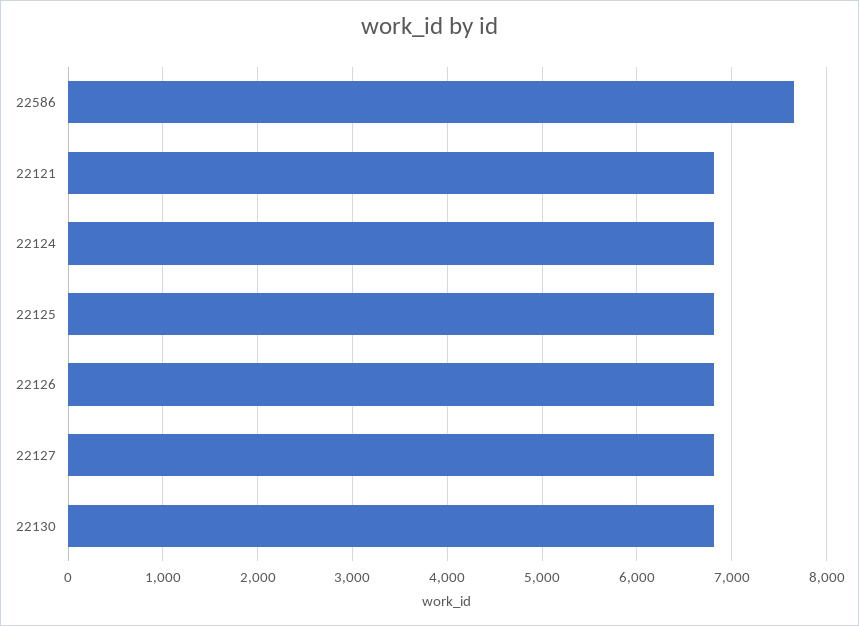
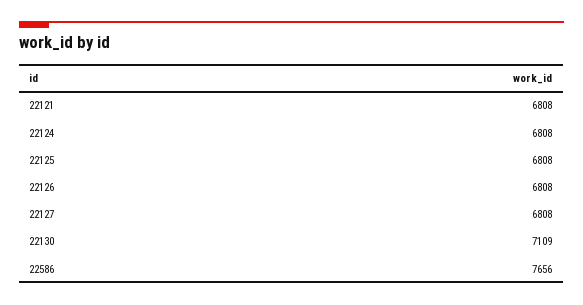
  {
    "22586": 7656,
    "22121": 6808,
    "22124": 6808,
    "22125": 6808,
    "22126": 6808,
    "22127": 6808,
-   "22130": 6800
+   "22130": 7109
  }

